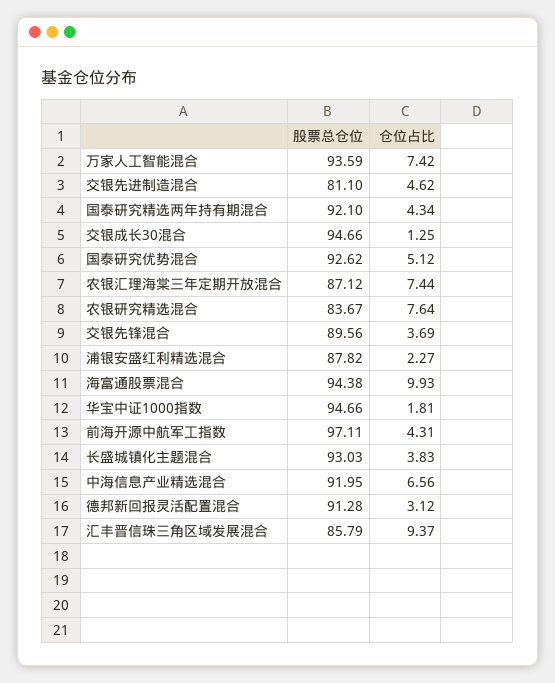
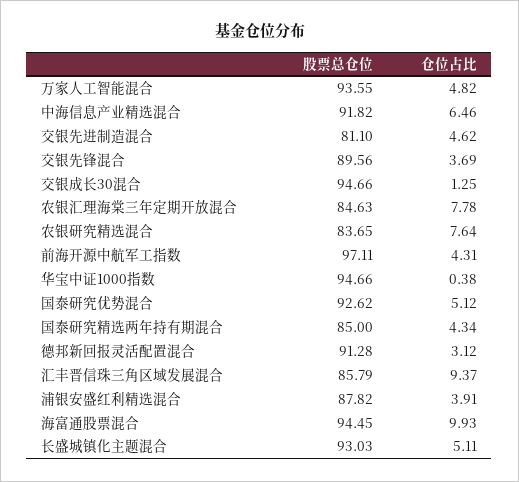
  {
    "股票总仓位": {
-     "万家人工智能混合": 93.59,
+     "万家人工智能混合": 93.55,
      "交银先进制造混合": 81.1,
-     "国泰研究精选两年持有期混合": 92.1,
+     "国泰研究精选两年持有期混合": 85,
      "交银成长30混合": 94.66,
      "国泰研究优势混合": 92.62,
-     "农银汇理海棠三年定期开放混合": 87.12,
+     "农银汇理海棠三年定期开放混合": 84.63,
-     "农银研究精选混合": 83.67,
+     "农银研究精选混合": 83.65,
      "交银先锋混合": 89.56,
      "浦银安盛红利精选混合": 87.82,
-     "海富通股票混合": 94.38,
+     "海富通股票混合": 94.45,
      "华宝中证1000指数": 94.66,
      "前海开源中航军工指数": 97.11,
      "长盛城镇化主题混合": 93.03,
-     "中海信息产业精选混合": 91.95,
+     "中海信息产业精选混合": 91.82,
      "德邦新回报灵活配置混合": 91.28,
      "汇丰晋信珠三角区域发展混合": 85.79
    },
    "仓位占比": {
-     "万家人工智能混合": 7.42,
+     "万家人工智能混合": 4.82,
      "交银先进制造混合": 4.62,
      "国泰研究精选两年持有期混合": 4.34,
      "交银成长30混合": 1.25,
      "国泰研究优势混合": 5.12,
-     "农银汇理海棠三年定期开放混合": 7.44,
+     "农银汇理海棠三年定期开放混合": 7.78,
      "农银研究精选混合": 7.64,
      "交银先锋混合": 3.69,
-     "浦银安盛红利精选混合": 2.27,
+     "浦银安盛红利精选混合": 3.91,
      "海富通股票混合": 9.93,
-     "华宝中证1000指数": 1.81,
+     "华宝中证1000指数": 0.38,
      "前海开源中航军工指数": 4.31,
-     "长盛城镇化主题混合": 3.83,
+     "长盛城镇化主题混合": 5.11,
-     "中海信息产业精选混合": 6.56,
+     "中海信息产业精选混合": 6.46,
      "德邦新回报灵活配置混合": 3.12,
      "汇丰晋信珠三角区域发展混合": 9.37
    }
  }

